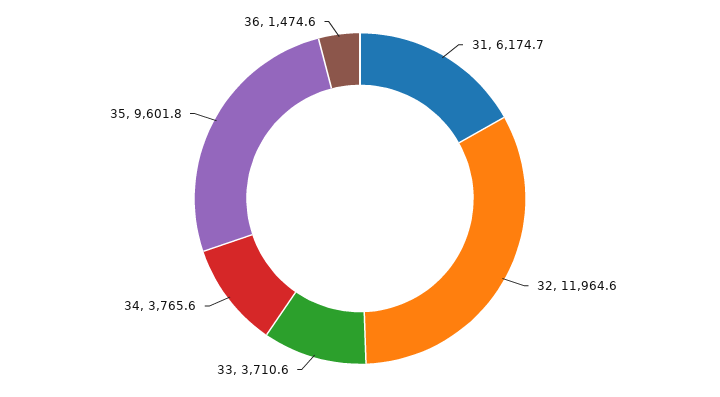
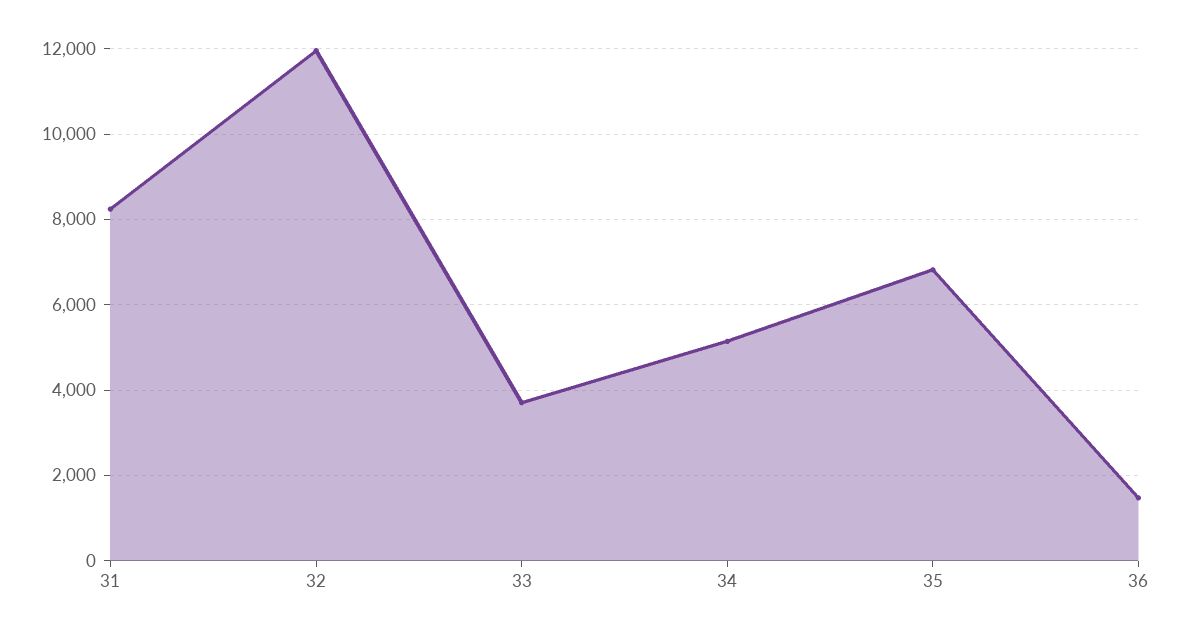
  {
-   "31": 6174.7,
+   "31": 8200,
    "32": 11964.6,
    "33": 3710.6,
-   "34": 3765.6,
+   "34": 5200,
-   "35": 9601.8,
+   "35": 6800,
    "36": 1474.6
  }

